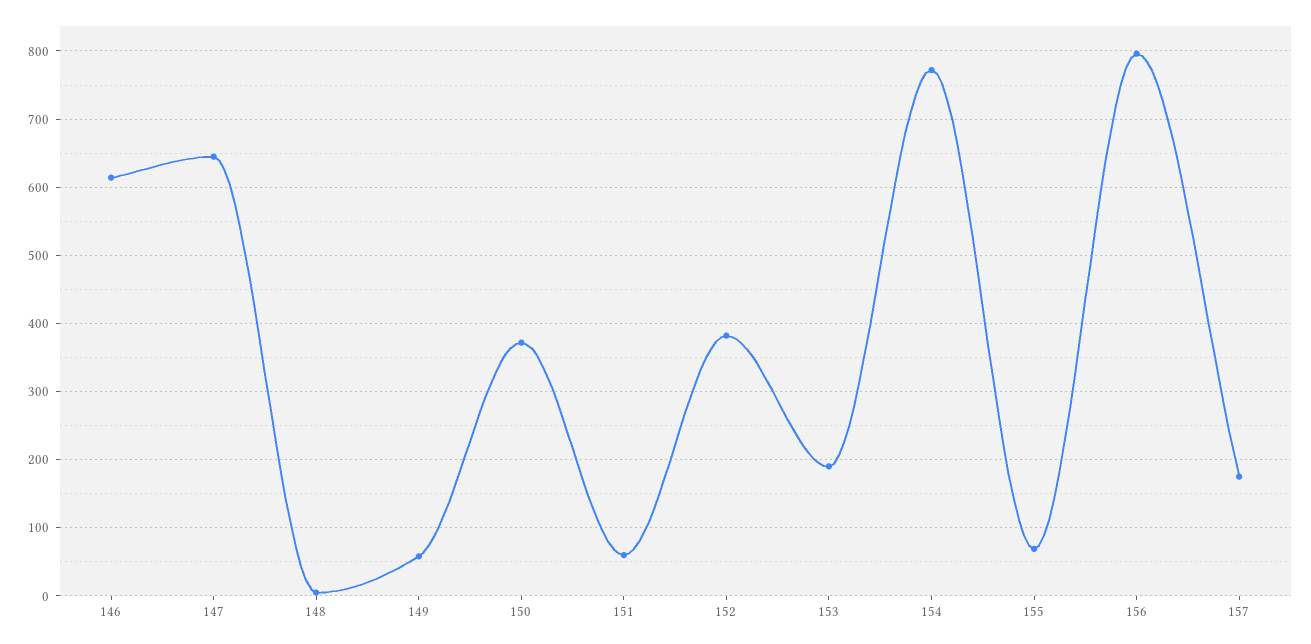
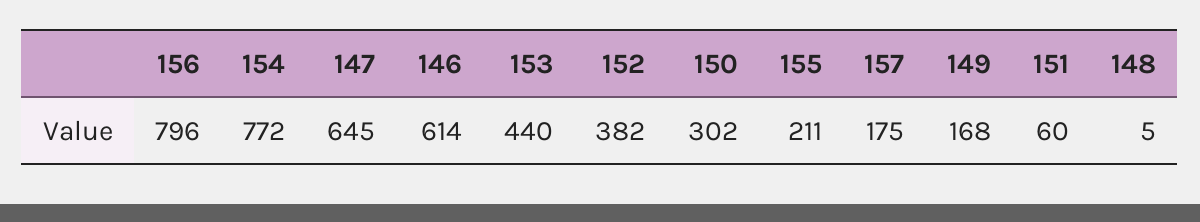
  {
    "146": 614,
    "147": 645,
    "148": 5,
-   "149": 60,
+   "149": 168,
-   "150": 370,
+   "150": 302,
    "151": 60,
    "152": 382,
-   "153": 190,
+   "153": 440,
    "154": 772,
-   "155": 70,
+   "155": 211,
    "156": 796,
    "157": 175
  }

